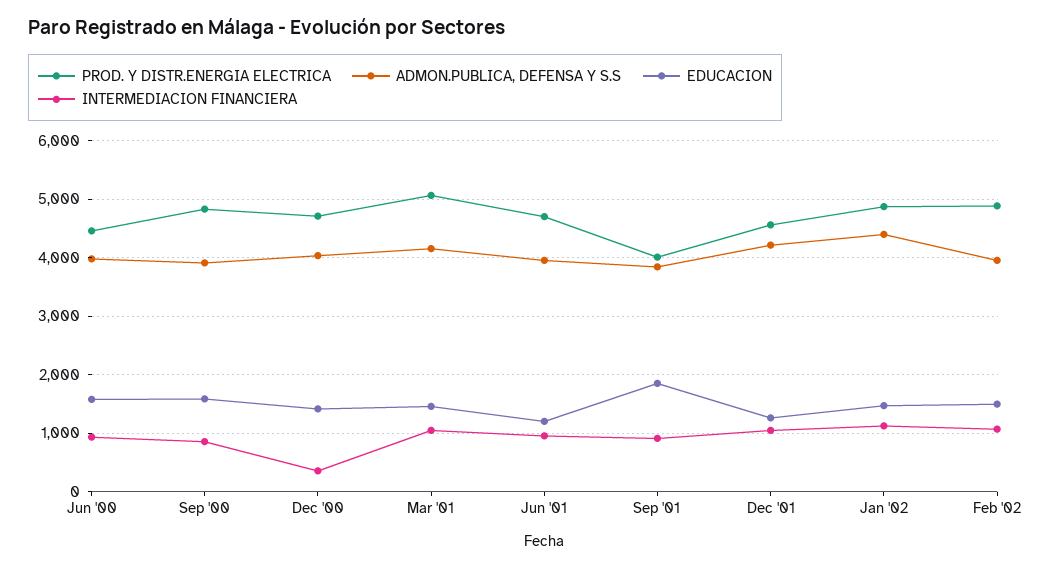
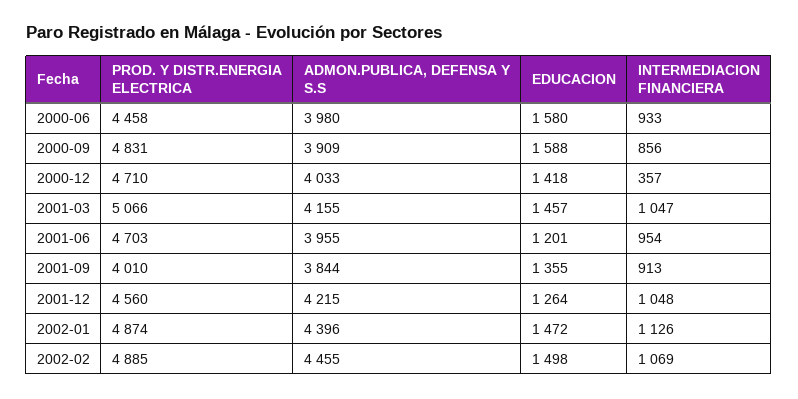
  {
    "PROD. Y DISTR.ENERGIA ELECTRICA": {
      "Jun '00": 4458,
      "Sep '00": 4831,
      "Dec '00": 4710,
      "Mar '01": 5066,
      "Jun '01": 4703,
      "Sep '01": 4010,
      "Dec '01": 4560,
      "Jan '02": 4874,
      "Feb '02": 4885
    },
    "ADMON.PUBLICA, DEFENSA Y S.S": {
      "Jun '00": 3980,
      "Sep '00": 3909,
      "Dec '00": 4033,
      "Mar '01": 4155,
      "Jun '01": 3955,
      "Sep '01": 3844,
      "Dec '01": 4215,
      "Jan '02": 4396,
-     "Feb '02": 4000
+     "Feb '02": 4455
    },
    "EDUCACION": {
      "Jun '00": 1580,
      "Sep '00": 1588,
      "Dec '00": 1418,
      "Mar '01": 1457,
      "Jun '01": 1201,
-     "Sep '01": 1800,
+     "Sep '01": 1355,
      "Dec '01": 1264,
      "Jan '02": 1472,
      "Feb '02": 1498
    },
    "INTERMEDIACION FINANCIERA": {
      "Jun '00": 933,
      "Sep '00": 856,
      "Dec '00": 357,
      "Mar '01": 1047,
      "Jun '01": 954,
      "Sep '01": 913,
      "Dec '01": 1048,
      "Jan '02": 1126,
      "Feb '02": 1069
    }
  }

